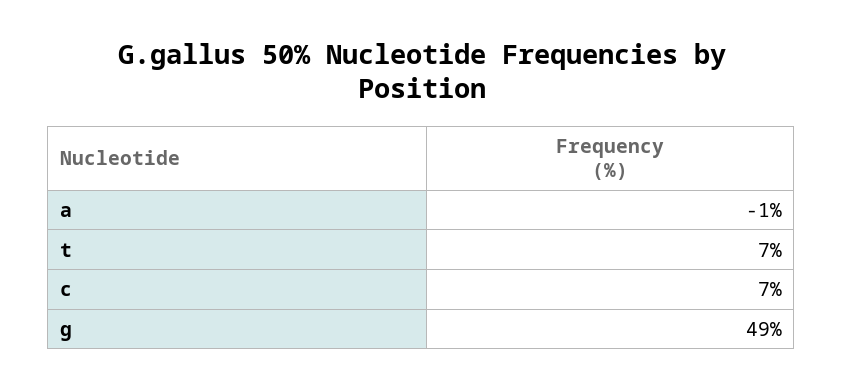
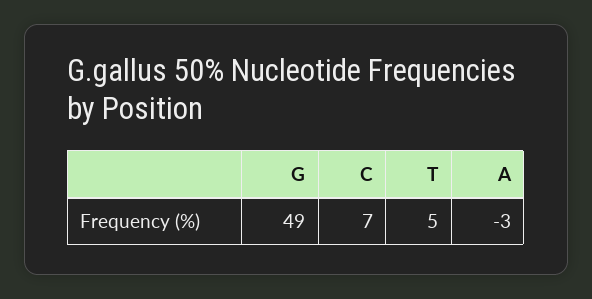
  {
-   "a": -1,
+   "a": -3,
-   "t": 7,
+   "t": 5,
    "c": 7,
    "g": 49
  }

